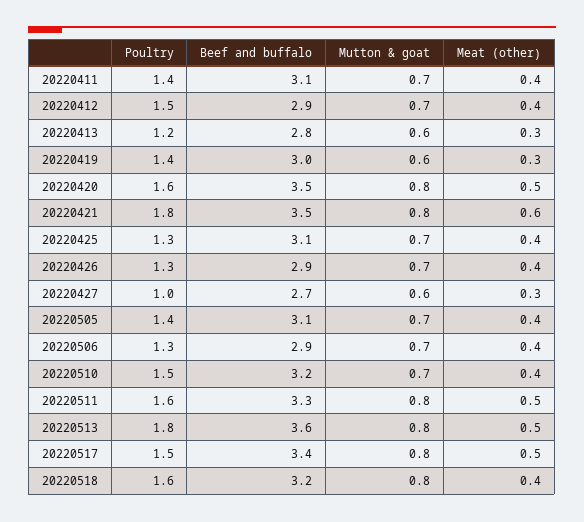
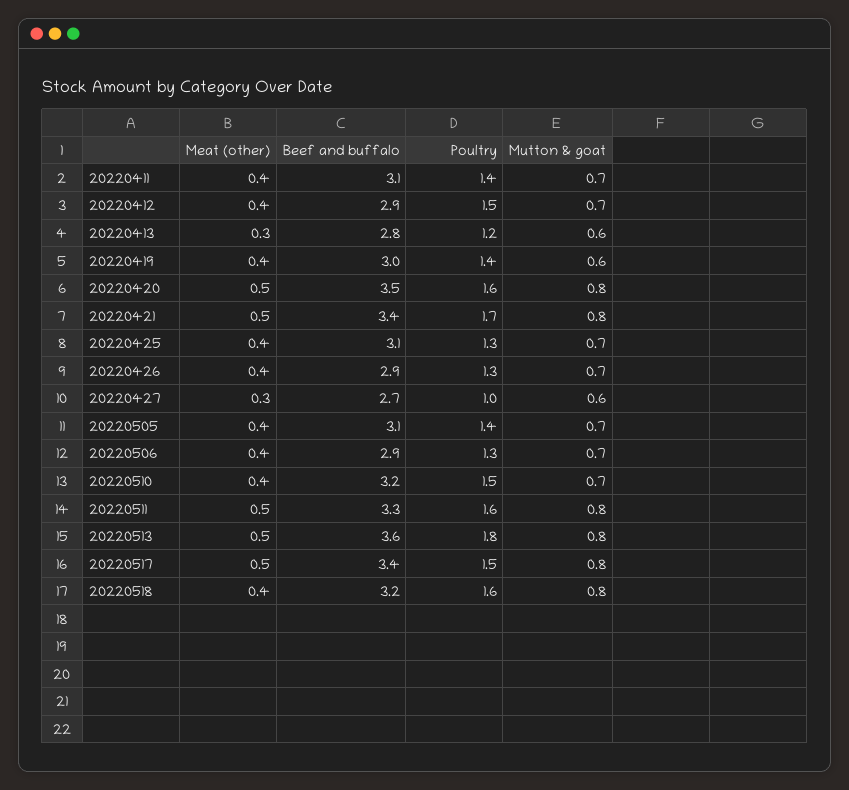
  {
    "Poultry": {
      "20220411": 1.4,
      "20220412": 1.5,
      "20220413": 1.2,
      "20220419": 1.4,
      "20220420": 1.6,
-     "20220421": 1.8,
+     "20220421": 1.7,
      "20220425": 1.3,
      "20220426": 1.3,
      "20220427": 1,
      "20220505": 1.4,
      "20220506": 1.3,
      "20220510": 1.5,
      "20220511": 1.6,
      "20220513": 1.8,
      "20220517": 1.5,
      "20220518": 1.6
    },
    "Beef and buffalo": {
      "20220411": 3.1,
      "20220412": 2.9,
      "20220413": 2.8,
      "20220419": 3,
      "20220420": 3.5,
-     "20220421": 3.5,
+     "20220421": 3.4,
      "20220425": 3.1,
      "20220426": 2.9,
      "20220427": 2.7,
      "20220505": 3.1,
      "20220506": 2.9,
      "20220510": 3.2,
      "20220511": 3.3,
      "20220513": 3.6,
      "20220517": 3.4,
      "20220518": 3.2
    },
    "Mutton & goat": {
      "20220411": 0.7,
      "20220412": 0.7,
      "20220413": 0.6,
      "20220419": 0.6,
      "20220420": 0.8,
      "20220421": 0.8,
      "20220425": 0.7,
      "20220426": 0.7,
      "20220427": 0.6,
      "20220505": 0.7,
      "20220506": 0.7,
      "20220510": 0.7,
      "20220511": 0.8,
      "20220513": 0.8,
      "20220517": 0.8,
      "20220518": 0.8
    },
    "Meat (other)": {
      "20220411": 0.4,
      "20220412": 0.4,
      "20220413": 0.3,
-     "20220419": 0.3,
+     "20220419": 0.4,
      "20220420": 0.5,
-     "20220421": 0.6,
+     "20220421": 0.5,
      "20220425": 0.4,
      "20220426": 0.4,
      "20220427": 0.3,
      "20220505": 0.4,
      "20220506": 0.4,
      "20220510": 0.4,
      "20220511": 0.5,
      "20220513": 0.5,
      "20220517": 0.5,
      "20220518": 0.4
    }
  }

